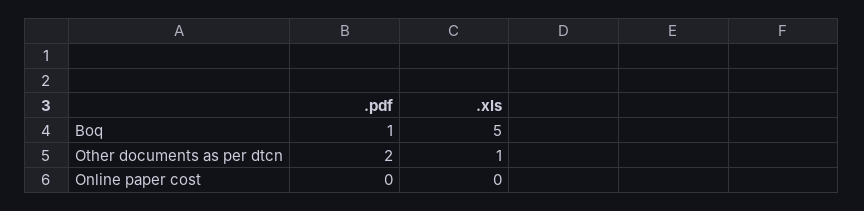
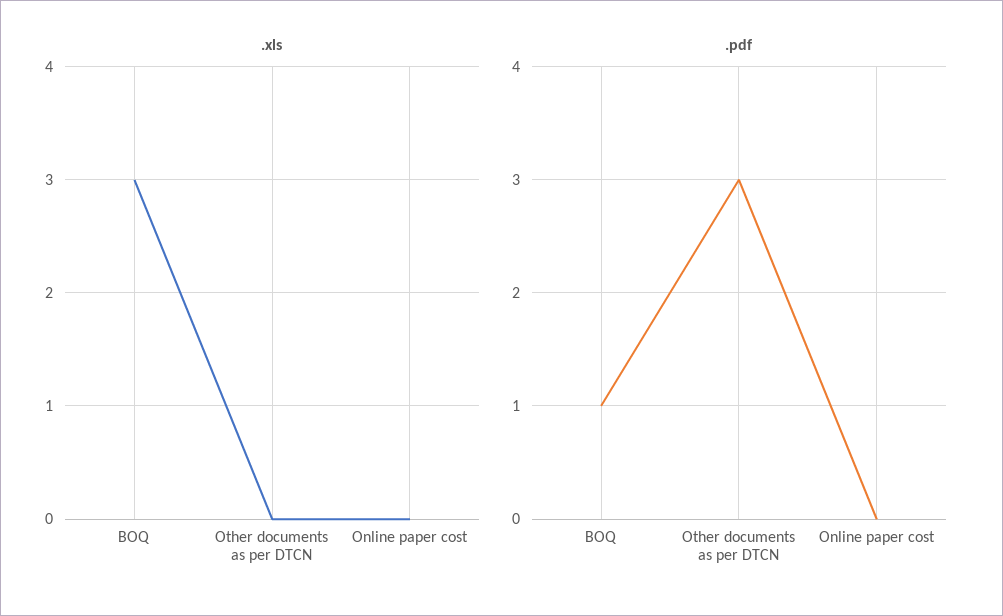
  {
    ".pdf": {
      "Boq": 1,
-     "Other documents as per dtcn": 2,
+     "Other documents as per dtcn": 3,
      "Online paper cost": 0
    },
    ".xls": {
-     "Boq": 5,
+     "Boq": 3,
-     "Other documents as per dtcn": 1,
+     "Other documents as per dtcn": 0,
      "Online paper cost": 0
    }
  }

